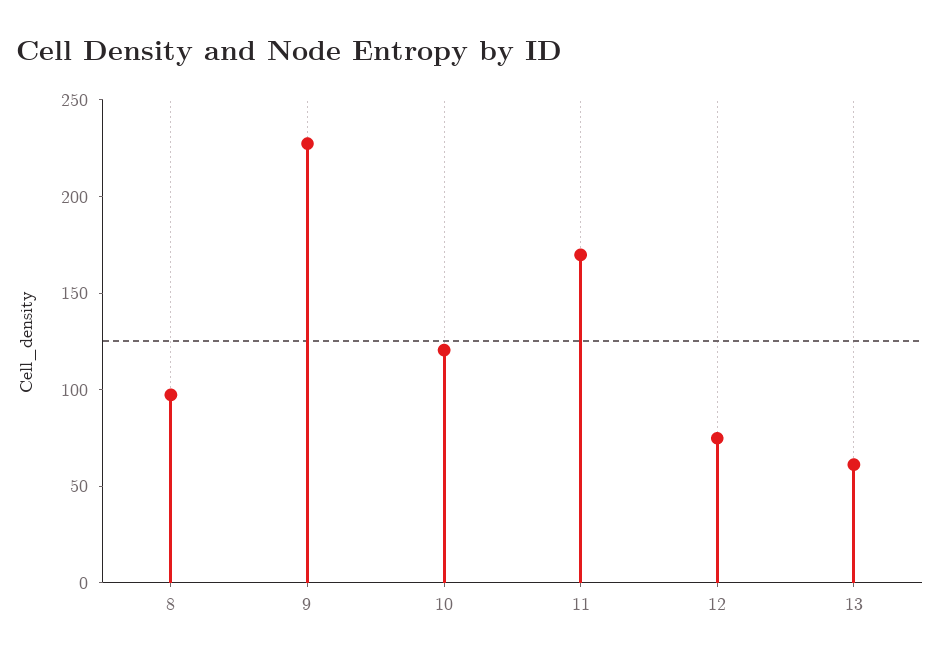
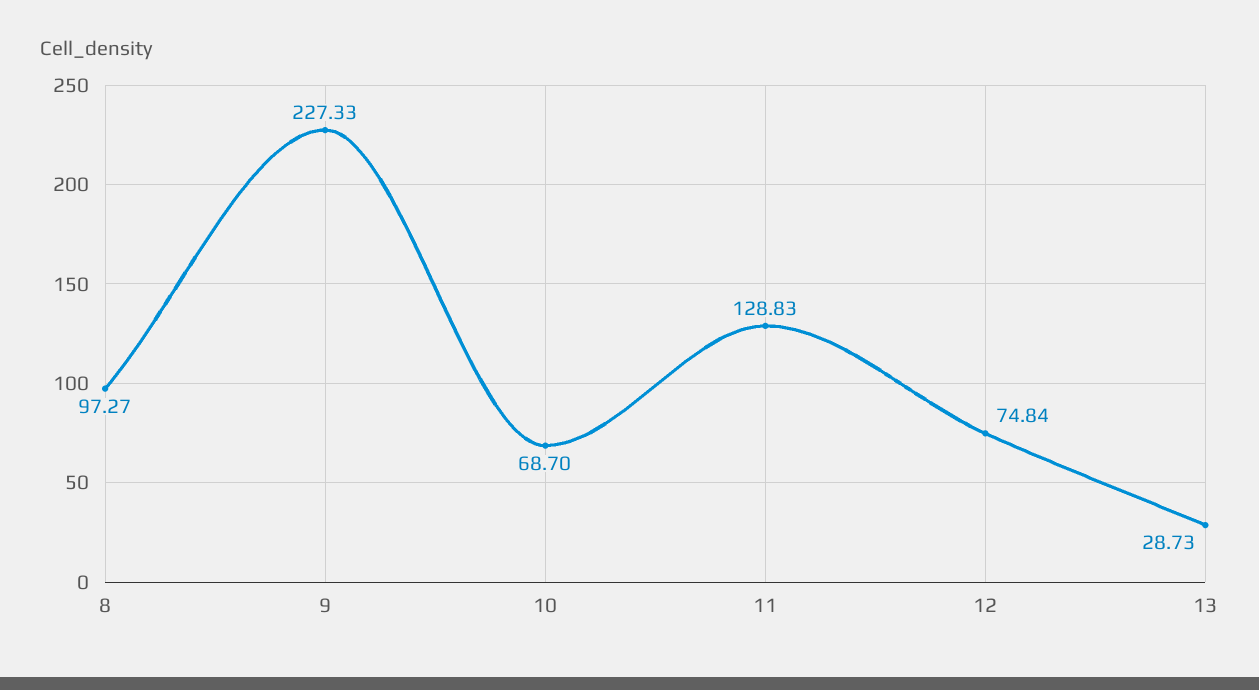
  {
    "8": 97.27,
    "9": 227.33,
-   "10": 120,
+   "10": 68.7,
-   "11": 170,
+   "11": 128.83,
    "12": 74.84,
-   "13": 60
+   "13": 28.73
  }

